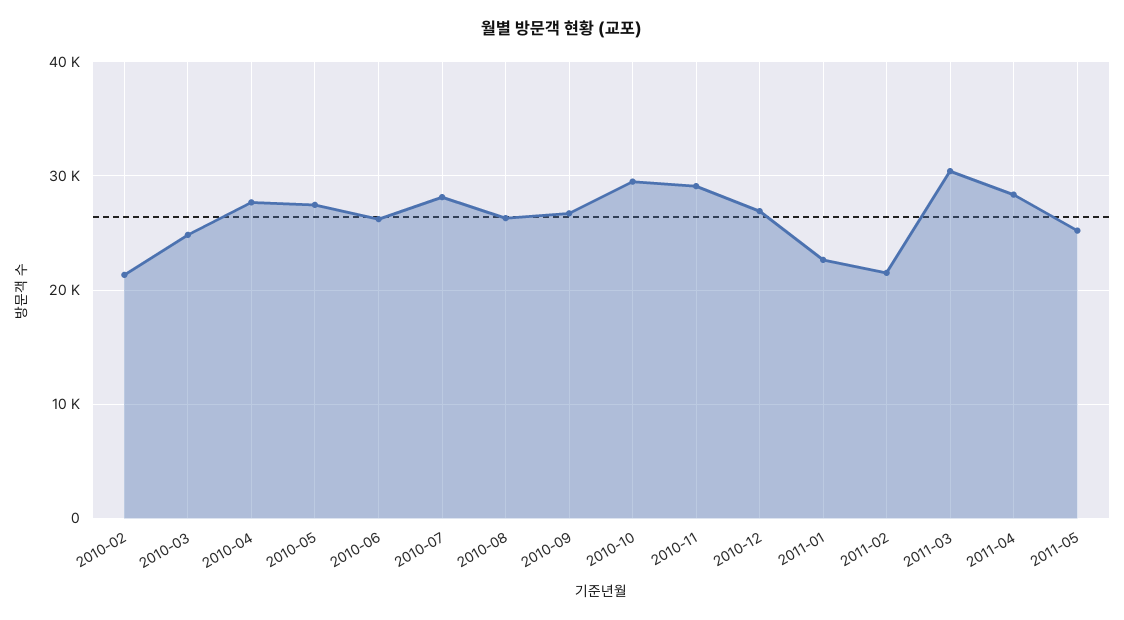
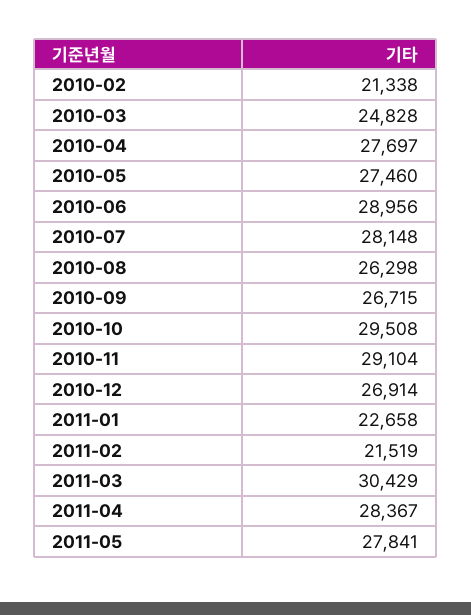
  {
    "2010-02": 21338,
    "2010-03": 24828,
    "2010-04": 27697,
    "2010-05": 27460,
-   "2010-06": 26000,
+   "2010-06": 28956,
    "2010-07": 28148,
    "2010-08": 26298,
    "2010-09": 26715,
    "2010-10": 29508,
    "2010-11": 29104,
    "2010-12": 26914,
    "2011-01": 22658,
    "2011-02": 21519,
    "2011-03": 30429,
    "2011-04": 28367,
-   "2011-05": 25000
+   "2011-05": 27841
  }

